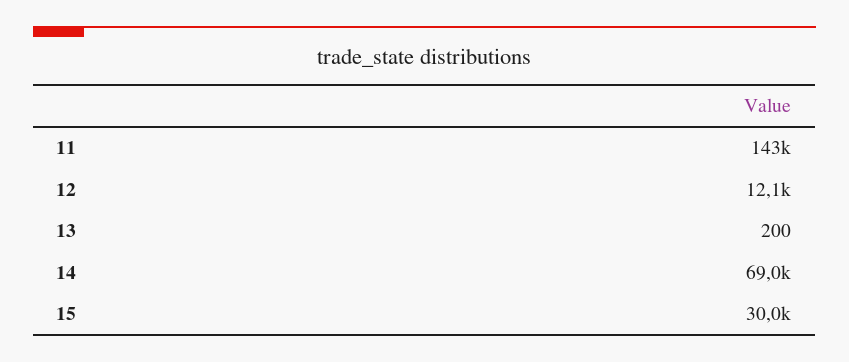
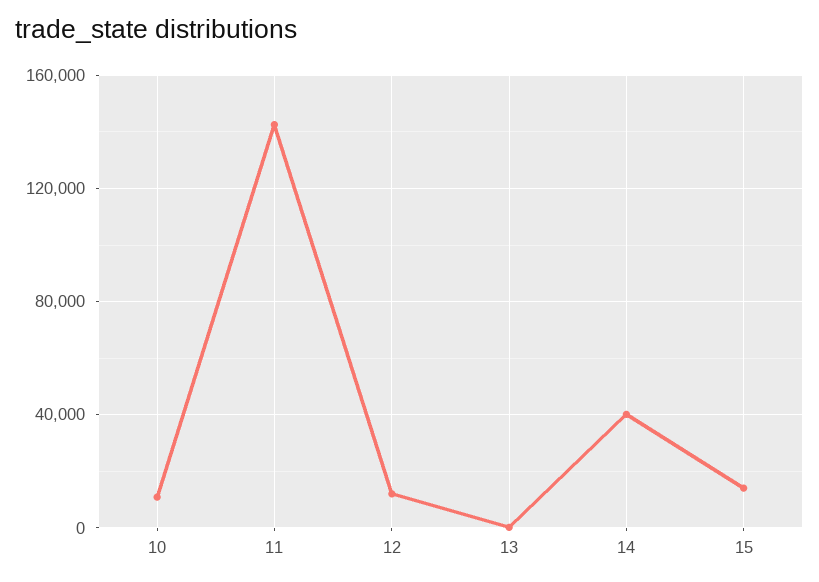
  {
    "11": 143000,
    "12": 12100,
    "13": 200,
-   "14": 69000,
+   "14": 40000,
-   "15": 30000
+   "15": 15000,
+   "10": 10000
  }

